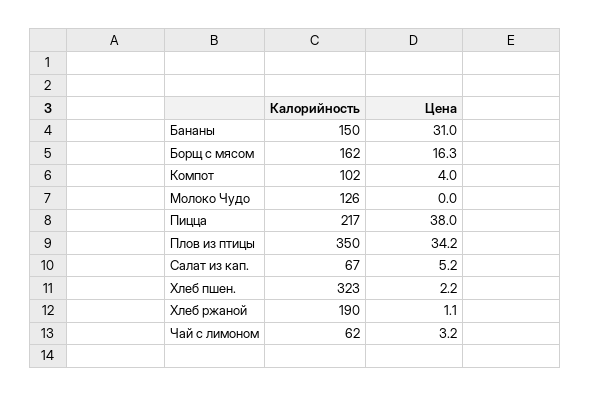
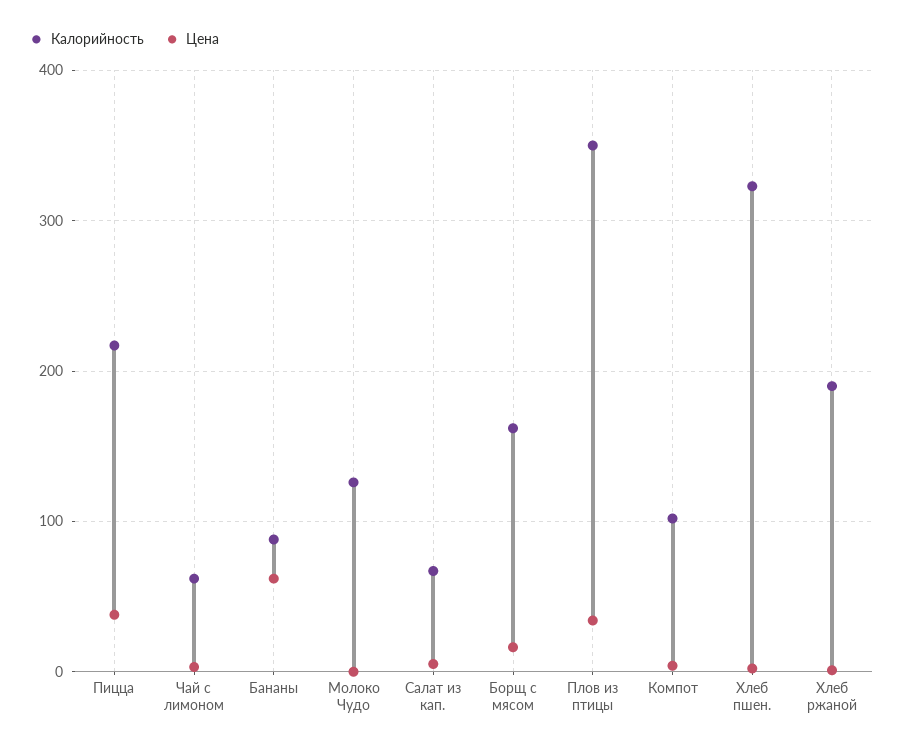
  {
    "Калорийность": {
-     "Бананы": 150,
+     "Бананы": 90,
      "Борщ с мясом": 162,
      "Компот": 102,
      "Молоко Чудо": 126,
      "Пицца": 217,
      "Плов из птицы": 350,
      "Салат из кап.": 67,
      "Хлеб пшен.": 323,
      "Хлеб ржаной": 190,
      "Чай с лимоном": 62
    },
    "Цена": {
-     "Бананы": 31,
+     "Бананы": 60,
      "Борщ с мясом": 16.3,
      "Компот": 4,
      "Молоко Чудо": 0,
      "Пицца": 38,
      "Плов из птицы": 34.2,
      "Салат из кап.": 5.2,
      "Хлеб пшен.": 2.2,
      "Хлеб ржаной": 1.1,
      "Чай с лимоном": 3.2
    }
  }

